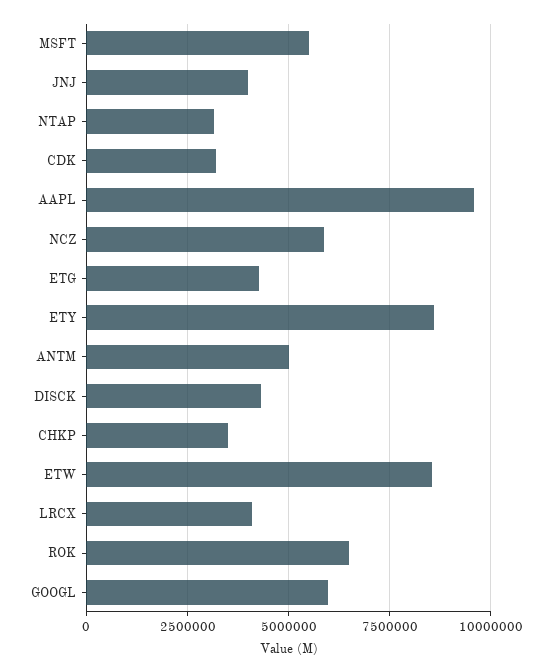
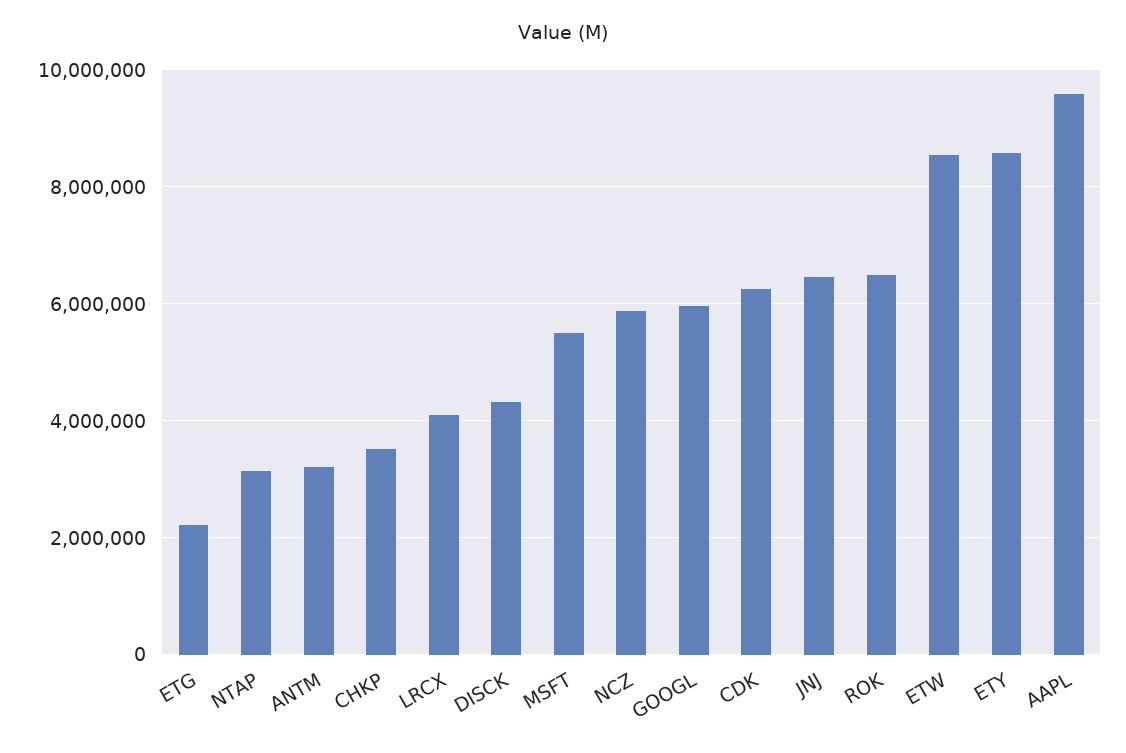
  {
    "MSFT": 5600000,
-   "JNJ": 4000000,
+   "JNJ": 6400000,
    "NTAP": 3200000,
-   "CDK": 3250000,
+   "CDK": 6200000,
    "AAPL": 9600000,
    "NCZ": 5800000,
-   "ETG": 4250000,
+   "ETG": 2200000,
    "ETY": 8600000,
-   "ANTM": 5000000,
+   "ANTM": 3200000,
    "DISCK": 4400000,
    "CHKP": 3600000,
    "ETW": 8600000,
    "LRCX": 4000000,
    "ROK": 6400000,
    "GOOGL": 6000000
  }

